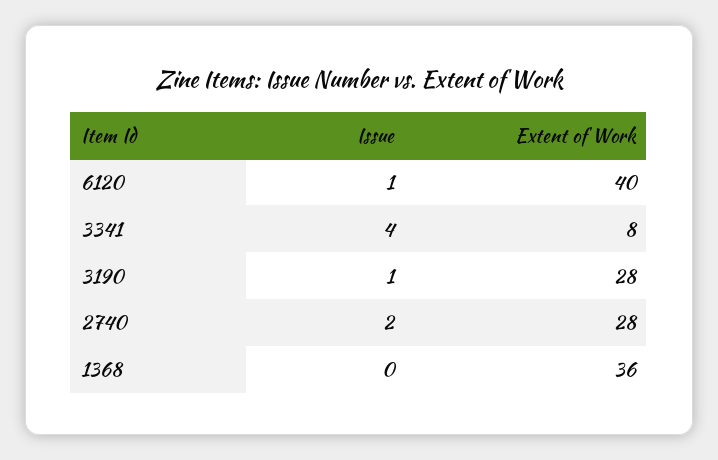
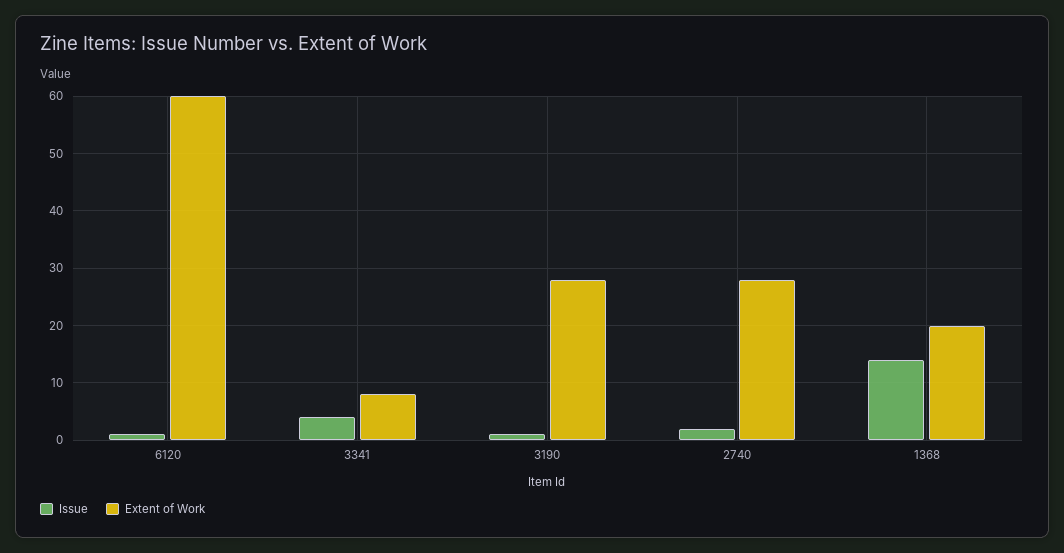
  {
    "Issue": {
      "6120": 1,
      "3341": 4,
      "3190": 1,
      "2740": 2,
-     "1368": 0
+     "1368": 15
    },
    "Extent of Work": {
-     "6120": 40,
+     "6120": 60,
      "3341": 8,
      "3190": 28,
      "2740": 28,
-     "1368": 36
+     "1368": 20
    }
  }

